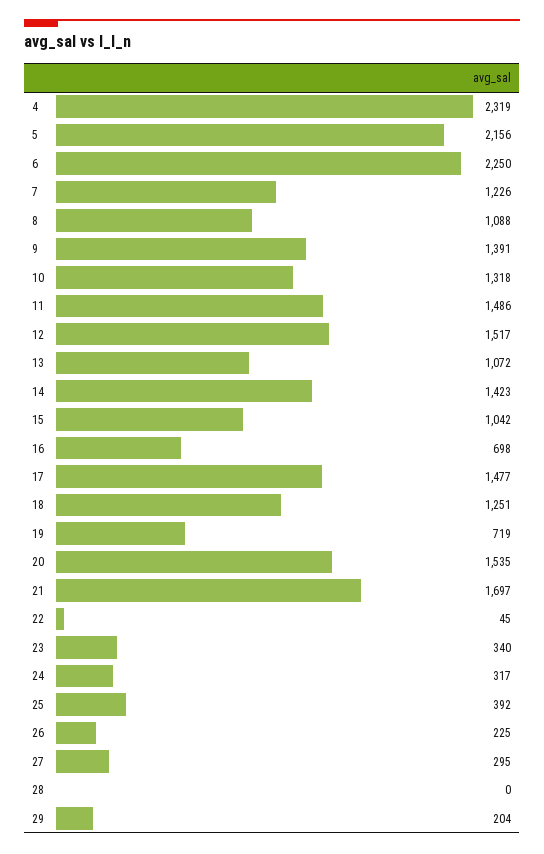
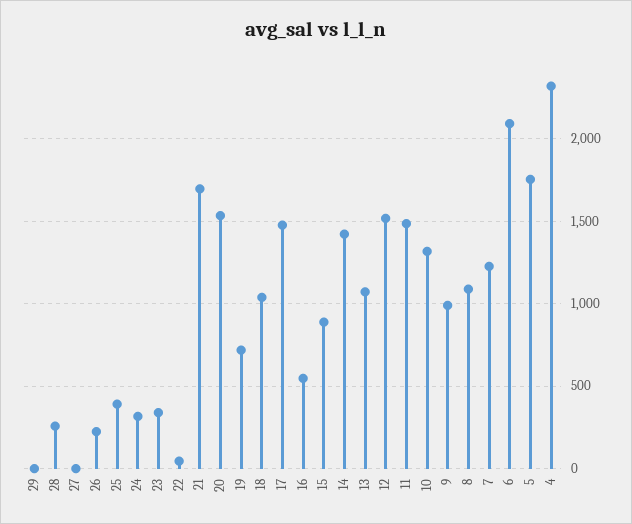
  {
    "4": 2319,
-   "5": 2156,
+   "5": 1750,
-   "6": 2250,
+   "6": 2100,
    "7": 1226,
    "8": 1088,
-   "9": 1391,
+   "9": 1000,
    "10": 1318,
    "11": 1486,
    "12": 1517,
    "13": 1072,
    "14": 1423,
-   "15": 1042,
+   "15": 900,
-   "16": 698,
+   "16": 550,
    "17": 1477,
-   "18": 1251,
+   "18": 1050,
    "19": 719,
    "20": 1535,
    "21": 1697,
    "22": 45,
    "23": 340,
    "24": 317,
    "25": 392,
    "26": 225,
-   "27": 295,
+   "27": 0,
-   "28": 0,
+   "28": 250,
-   "29": 204
+   "29": 0
  }

